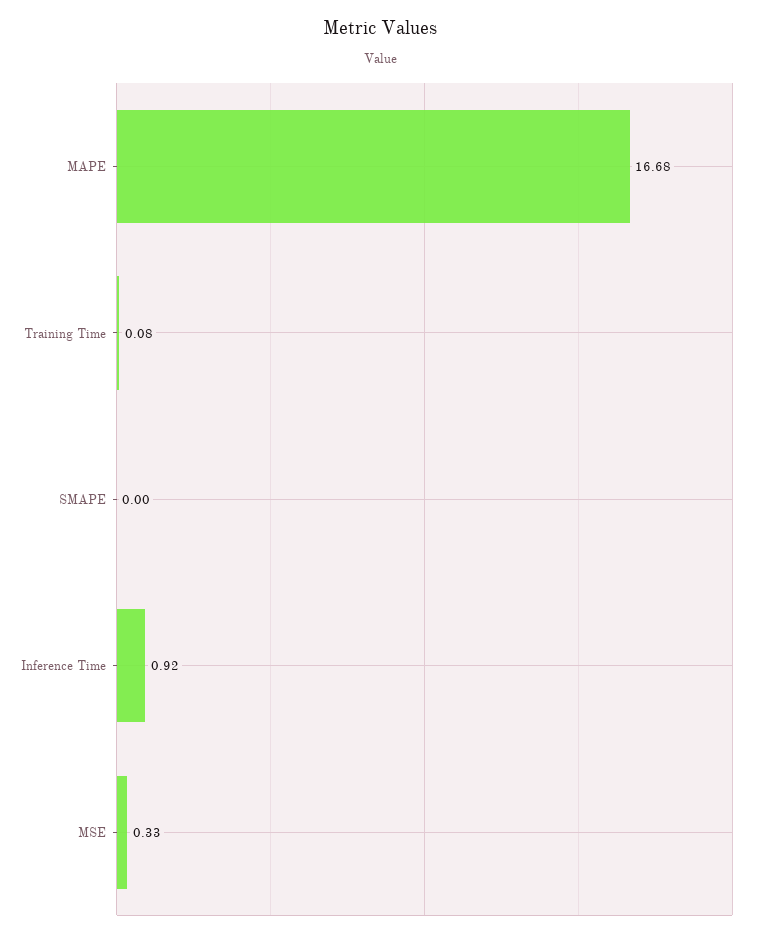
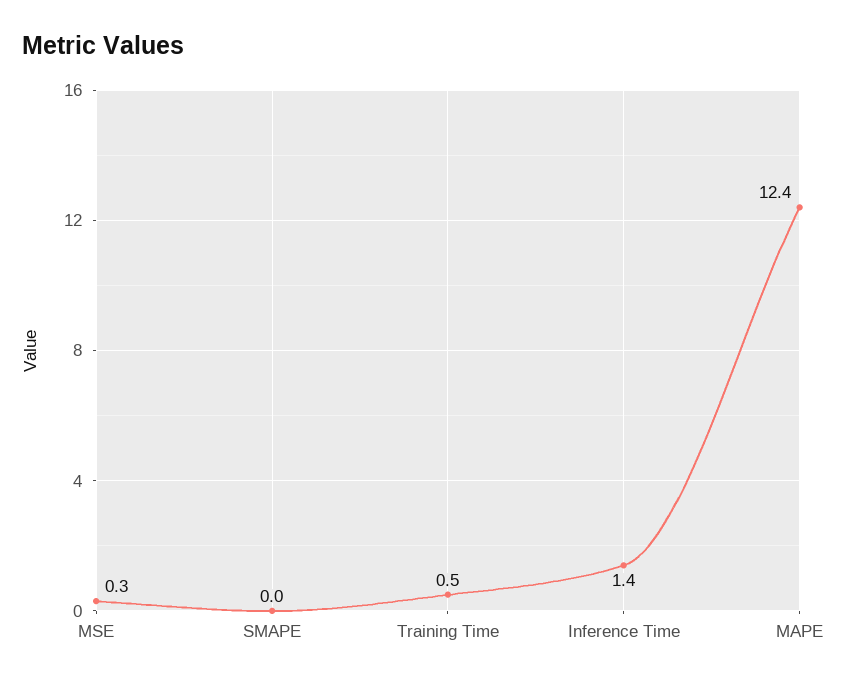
  {
-   "MAPE": 16.68,
+   "MAPE": 12.4,
-   "Training Time": 0.08,
+   "Training Time": 0.5,
    "SMAPE": 0,
-   "Inference Time": 0.92,
+   "Inference Time": 1.4,
    "MSE": 0.33
  }

